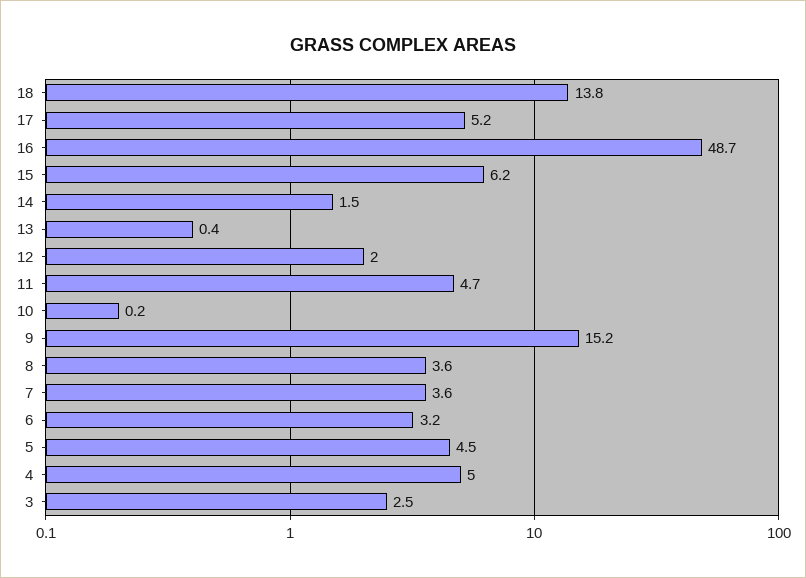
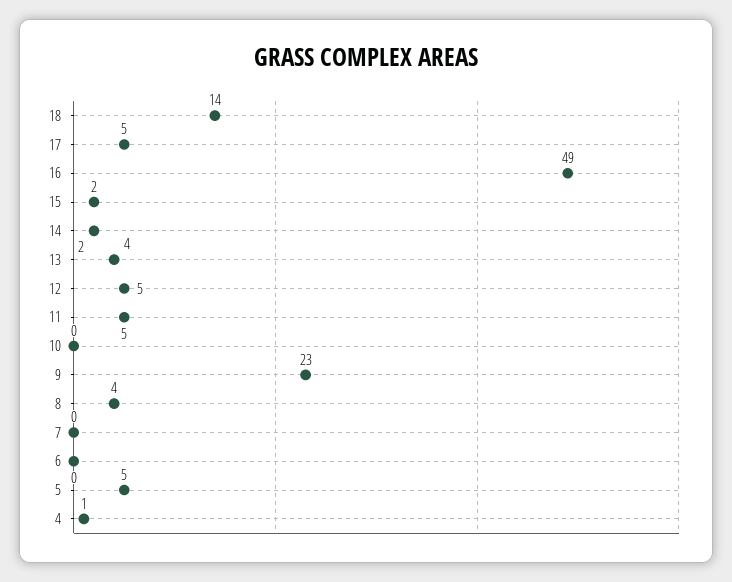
  {
    "18": 13.8,
    "17": 5.2,
    "16": 48.7,
-   "15": 6.2,
+   "15": 2,
    "14": 1.5,
-   "13": 0.4,
+   "13": 4,
-   "12": 2,
+   "12": 5,
    "11": 4.7,
    "10": 0.2,
-   "9": 15.2,
+   "9": 23,
    "8": 3.6,
-   "7": 3.6,
+   "7": 0,
-   "6": 3.2,
+   "6": 0,
    "5": 4.5,
-   "4": 5,
+   "4": 1
-   "3": 2.5
  }

